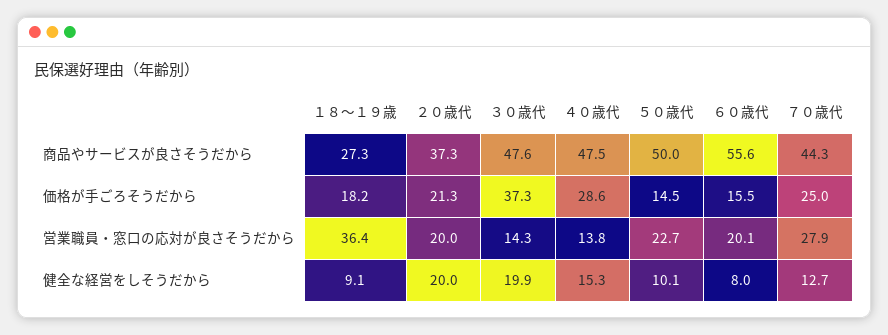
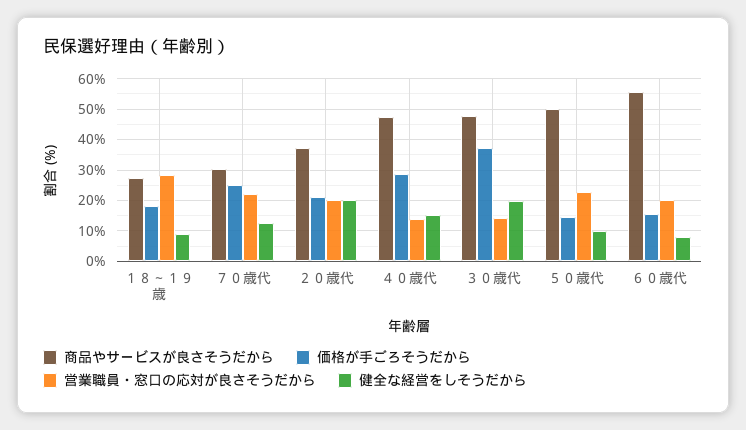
  {
    "商品やサービスが良さそうだから": {
      "１８～１９歳": 27.3,
      "２０歳代": 37.3,
      "３０歳代": 47.6,
      "４０歳代": 47.5,
      "５０歳代": 50,
      "６０歳代": 55.6,
-     "７０歳代": 44.3
+     "７０歳代": 30
    },
    "価格が手ごろそうだから": {
      "１８～１９歳": 18.2,
      "２０歳代": 21.3,
      "３０歳代": 37.3,
      "４０歳代": 28.6,
      "５０歳代": 14.5,
      "６０歳代": 15.5,
      "７０歳代": 25
    },
    "営業職員・窓口の応対が良さそうだから": {
-     "１８～１９歳": 36.4,
+     "１８～１９歳": 28,
      "２０歳代": 20,
      "３０歳代": 14.3,
      "４０歳代": 13.8,
      "５０歳代": 22.7,
      "６０歳代": 20.1,
-     "７０歳代": 27.9
+     "７０歳代": 22
    },
    "健全な経営をしそうだから": {
      "１８～１９歳": 9.1,
      "２０歳代": 20,
      "３０歳代": 19.9,
      "４０歳代": 15.3,
      "５０歳代": 10.1,
      "６０歳代": 8,
      "７０歳代": 12.7
    }
  }

